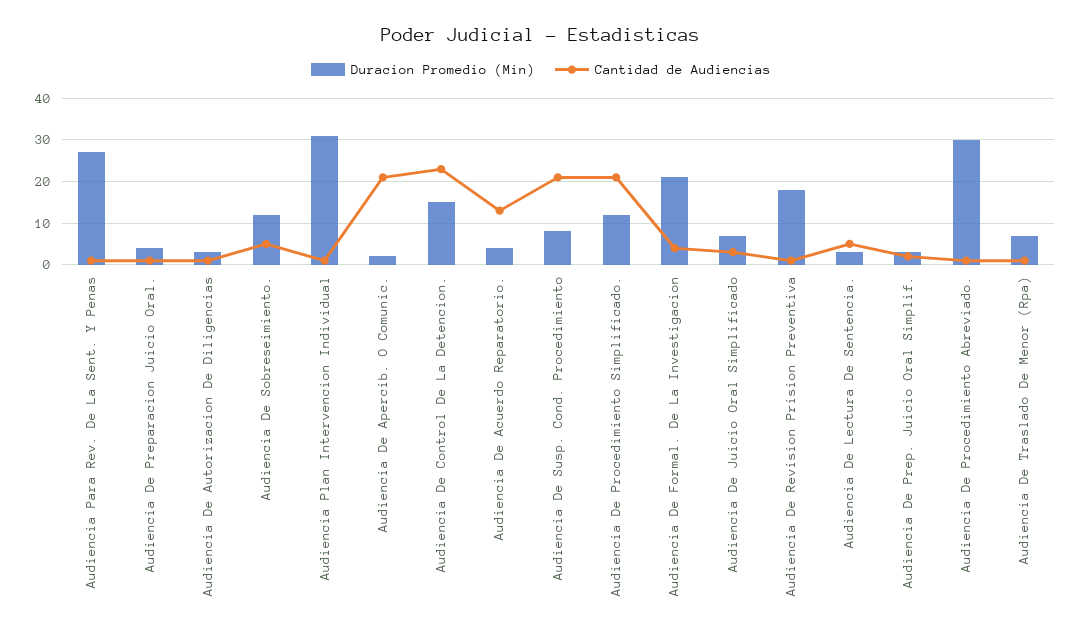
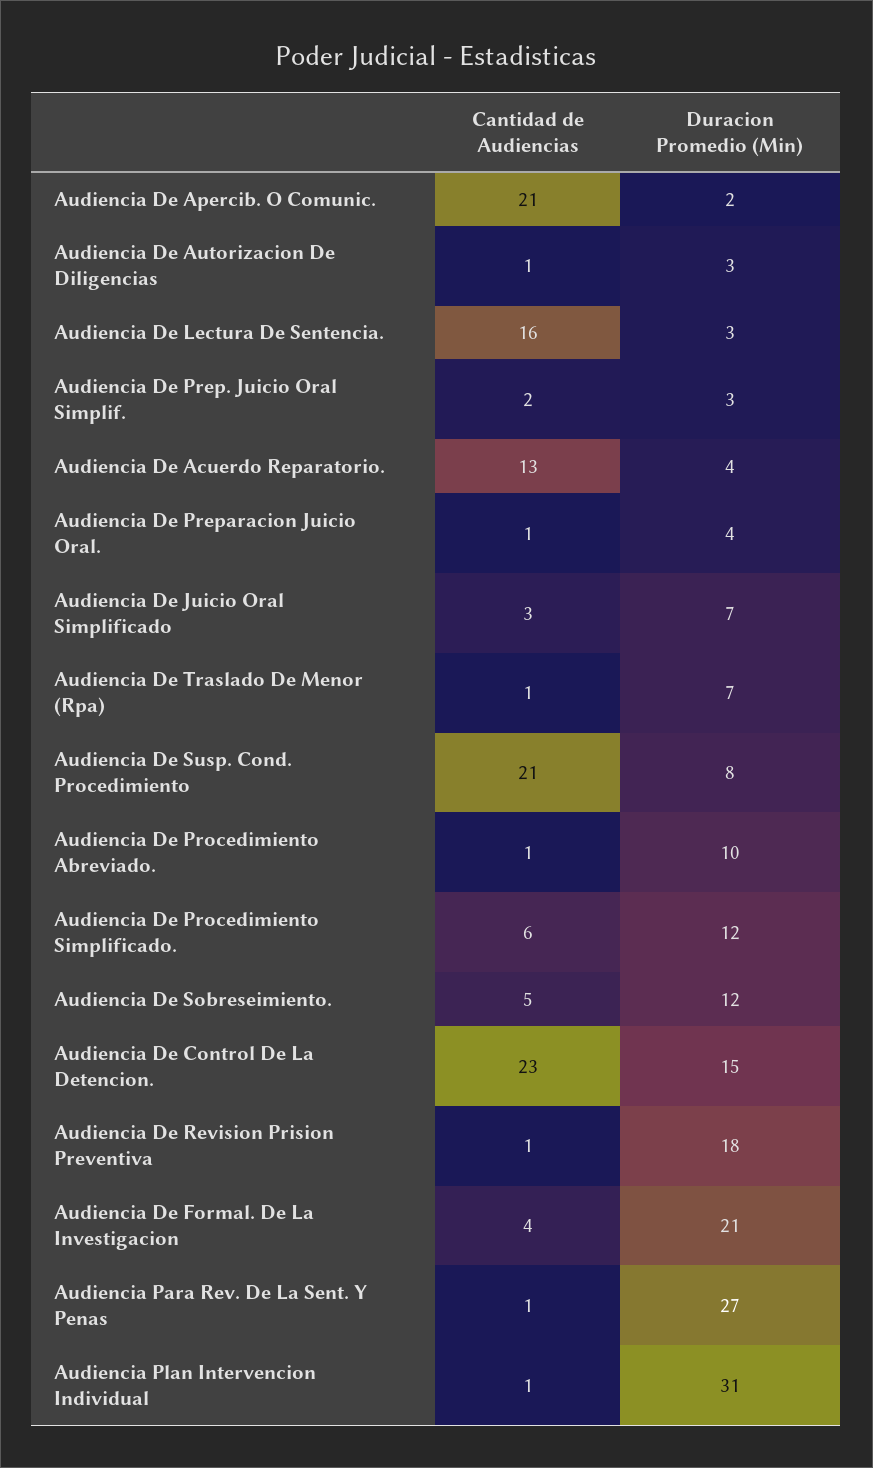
  {
    "Duracion Promedio (Min)": {
      "Audiencia Para Rev. De La Sent. Y Penas": 27,
      "Audiencia De Preparacion Juicio Oral.": 4,
      "Audiencia De Autorizacion De Diligencias": 3,
      "Audiencia De Sobreseimiento.": 12,
      "Audiencia Plan Intervencion Individual": 31,
      "Audiencia De Apercib. O Comunic.": 2,
      "Audiencia De Control De La Detencion.": 15,
      "Audiencia De Acuerdo Reparatorio.": 4,
      "Audiencia De Susp. Cond. Procedimiento": 8,
      "Audiencia De Procedimiento Simplificado.": 12,
      "Audiencia De Formal. De La Investigacion": 21,
      "Audiencia De Juicio Oral Simplificado": 7,
      "Audiencia De Revision Prision Preventiva": 18,
      "Audiencia De Lectura De Sentencia.": 3,
      "Audiencia De Prep. Juicio Oral Simplif.": 3,
-     "Audiencia De Procedimiento Abreviado.": 30,
+     "Audiencia De Procedimiento Abreviado.": 10,
      "Audiencia De Traslado De Menor (Rpa)": 7
    },
    "Cantidad de Audiencias": {
      "Audiencia Para Rev. De La Sent. Y Penas": 1,
      "Audiencia De Preparacion Juicio Oral.": 1,
      "Audiencia De Autorizacion De Diligencias": 1,
      "Audiencia De Sobreseimiento.": 5,
      "Audiencia Plan Intervencion Individual": 1,
      "Audiencia De Apercib. O Comunic.": 21,
      "Audiencia De Control De La Detencion.": 23,
      "Audiencia De Acuerdo Reparatorio.": 13,
      "Audiencia De Susp. Cond. Procedimiento": 21,
-     "Audiencia De Procedimiento Simplificado.": 20,
+     "Audiencia De Procedimiento Simplificado.": 6,
      "Audiencia De Formal. De La Investigacion": 4,
      "Audiencia De Juicio Oral Simplificado": 3,
      "Audiencia De Revision Prision Preventiva": 1,
-     "Audiencia De Lectura De Sentencia.": 5,
+     "Audiencia De Lectura De Sentencia.": 16,
      "Audiencia De Prep. Juicio Oral Simplif.": 2,
      "Audiencia De Procedimiento Abreviado.": 1,
      "Audiencia De Traslado De Menor (Rpa)": 1
    }
  }

